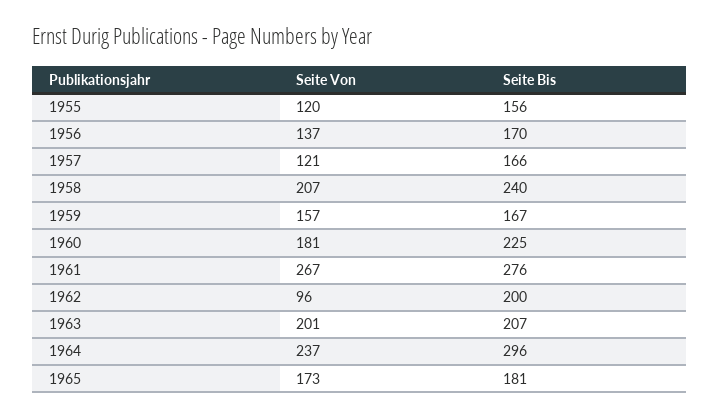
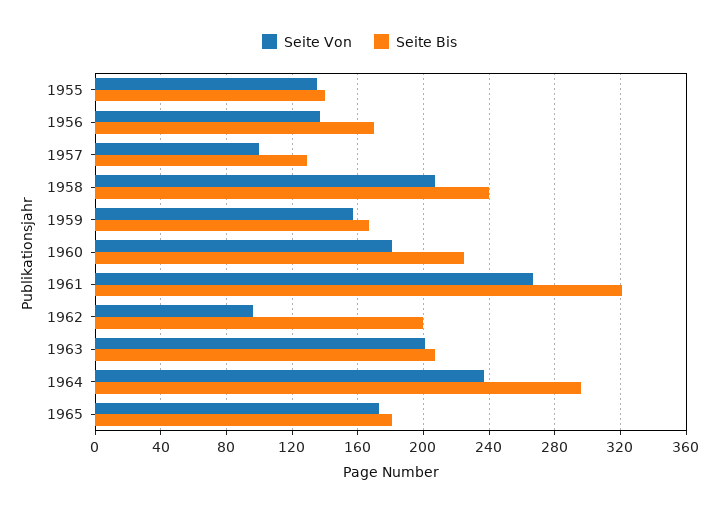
  {
    "Seite Von": {
-     "1955": 120,
+     "1955": 135,
      "1956": 137,
-     "1957": 121,
+     "1957": 100,
      "1958": 207,
      "1959": 157,
      "1960": 181,
      "1961": 267,
      "1962": 96,
      "1963": 201,
      "1964": 237,
      "1965": 173
    },
    "Seite Bis": {
-     "1955": 156,
+     "1955": 140,
      "1956": 170,
-     "1957": 166,
+     "1957": 130,
      "1958": 240,
      "1959": 167,
      "1960": 225,
-     "1961": 276,
+     "1961": 320,
      "1962": 200,
      "1963": 207,
      "1964": 296,
      "1965": 181
    }
  }

